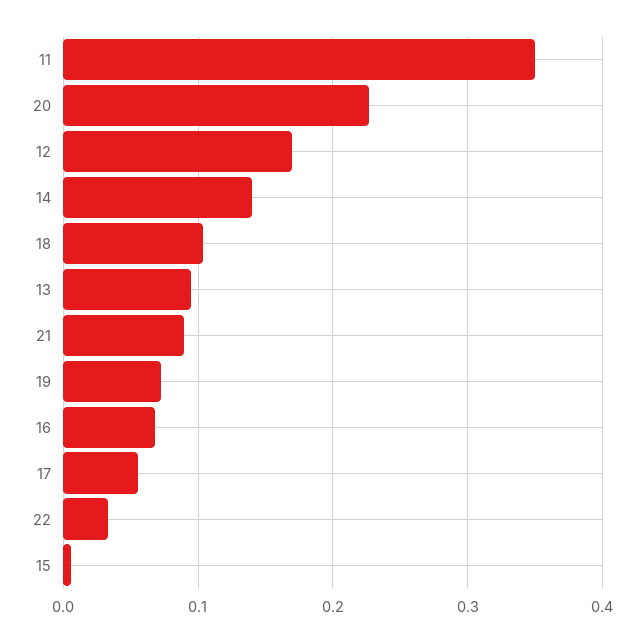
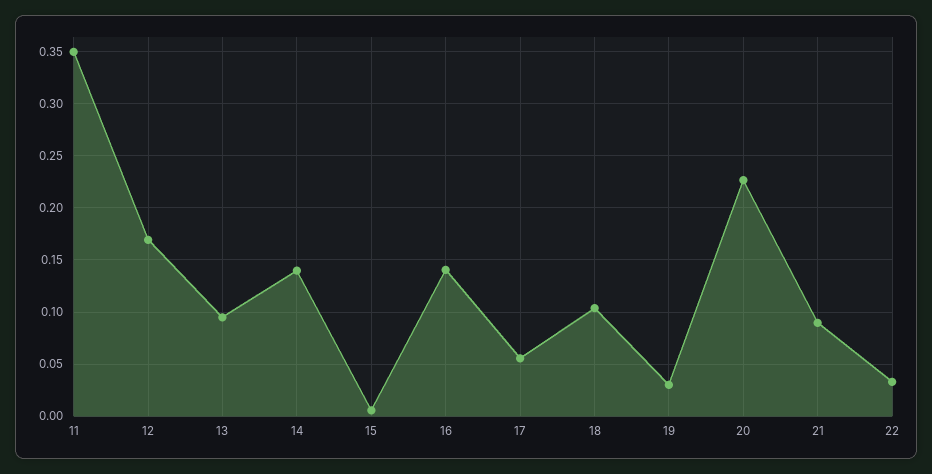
  {
    "11": 0.35,
    "20": 0.23,
    "12": 0.17,
    "14": 0.14,
    "18": 0.1,
    "13": 0.09,
    "21": 0.09,
-   "19": 0.07,
+   "19": 0.03,
-   "16": 0.07,
+   "16": 0.14,
    "17": 0.06,
    "22": 0.03,
    "15": 0.01
  }

